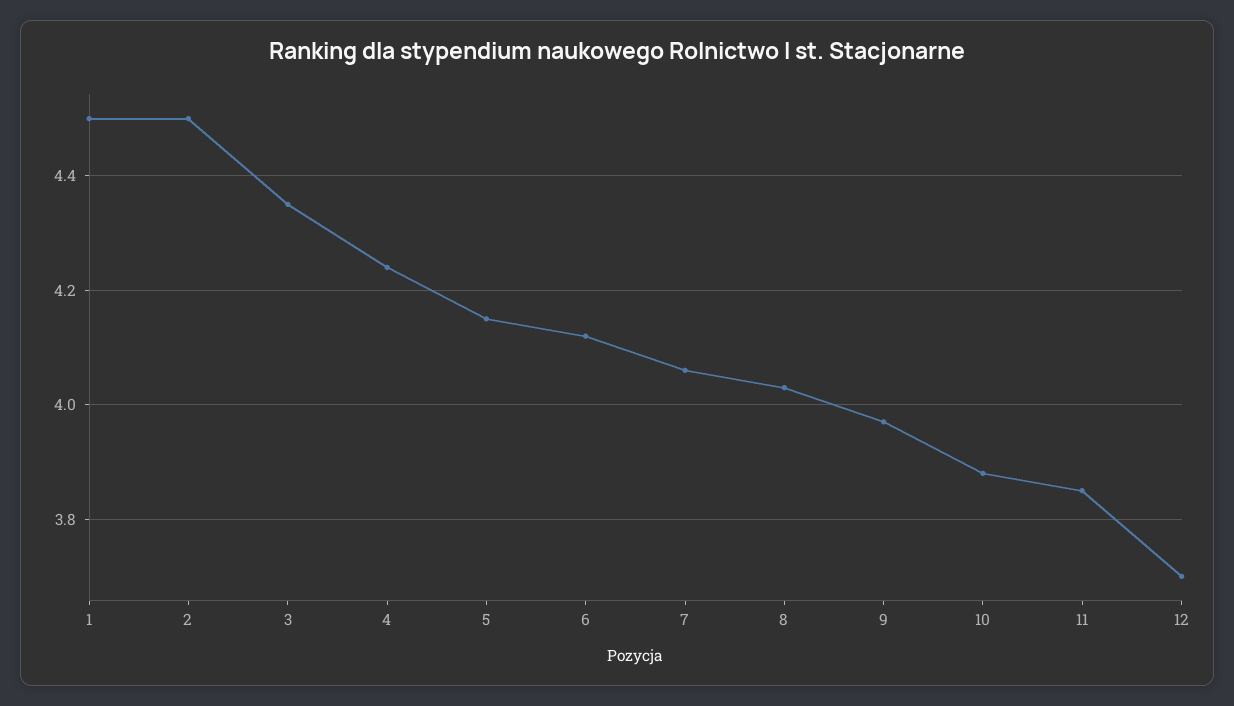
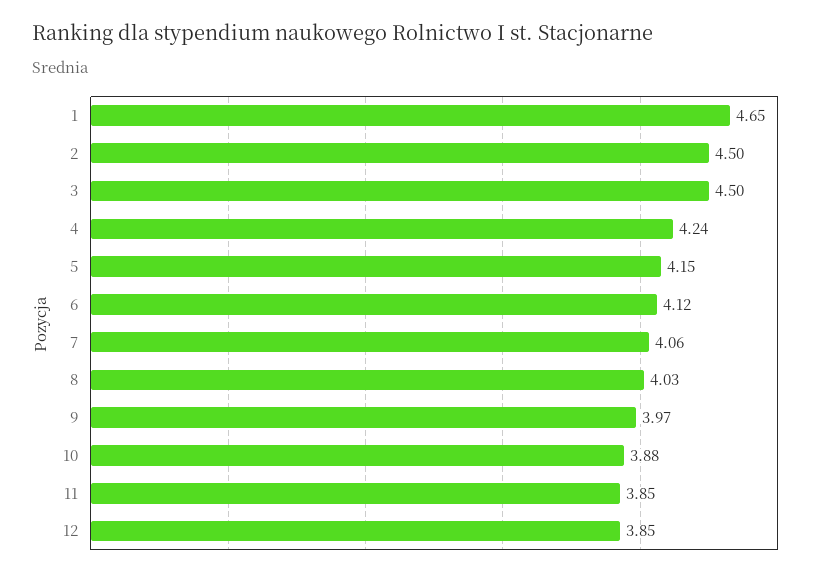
  {
-   "1": 4.5,
+   "1": 4.65,
    "2": 4.5,
-   "3": 4.35,
+   "3": 4.5,
    "4": 4.24,
    "5": 4.15,
    "6": 4.12,
    "7": 4.06,
    "8": 4.03,
    "9": 3.97,
    "10": 3.88,
    "11": 3.85,
-   "12": 3.7
+   "12": 3.85
  }

